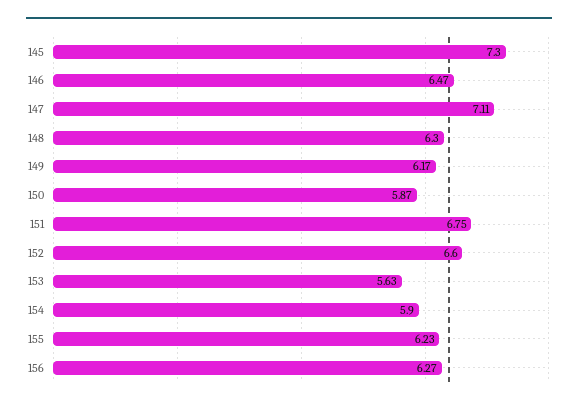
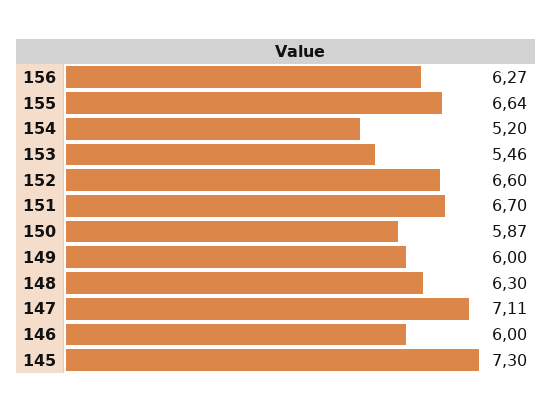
  {
    "145": 7.3,
-   "146": 6.47,
+   "146": 6,
    "147": 7.11,
    "148": 6.3,
-   "149": 6.17,
+   "149": 6,
    "150": 5.87,
-   "151": 6.75,
+   "151": 6.7,
    "152": 6.6,
-   "153": 5.63,
+   "153": 5.46,
-   "154": 5.9,
+   "154": 5.2,
-   "155": 6.23,
+   "155": 6.64,
    "156": 6.27
  }

